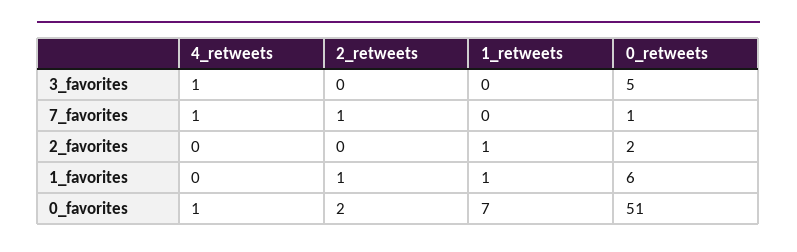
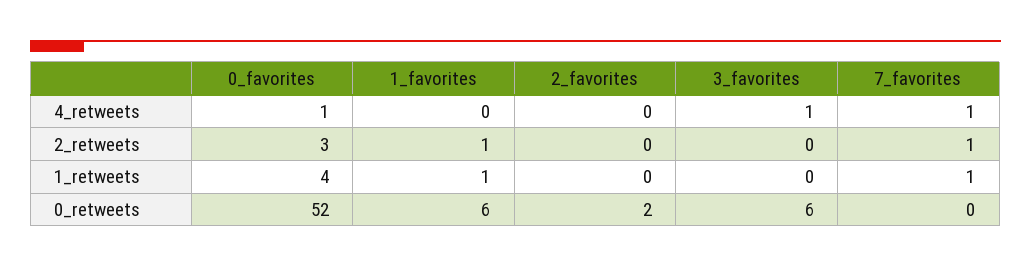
  {
    "4_retweets": {
      "3_favorites": 1,
      "7_favorites": 1,
      "2_favorites": 0,
      "1_favorites": 0,
      "0_favorites": 1
    },
    "2_retweets": {
      "3_favorites": 0,
      "7_favorites": 1,
      "2_favorites": 0,
      "1_favorites": 1,
-     "0_favorites": 2
+     "0_favorites": 3
    },
    "1_retweets": {
      "3_favorites": 0,
-     "7_favorites": 0,
+     "7_favorites": 1,
-     "2_favorites": 1,
+     "2_favorites": 0,
      "1_favorites": 1,
-     "0_favorites": 7
+     "0_favorites": 4
    },
    "0_retweets": {
-     "3_favorites": 5,
+     "3_favorites": 6,
-     "7_favorites": 1,
+     "7_favorites": 0,
      "2_favorites": 2,
      "1_favorites": 6,
-     "0_favorites": 51
+     "0_favorites": 52
    }
  }

